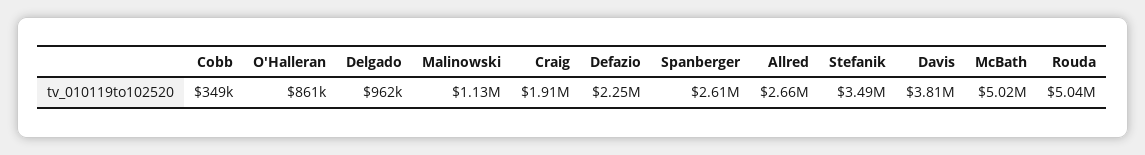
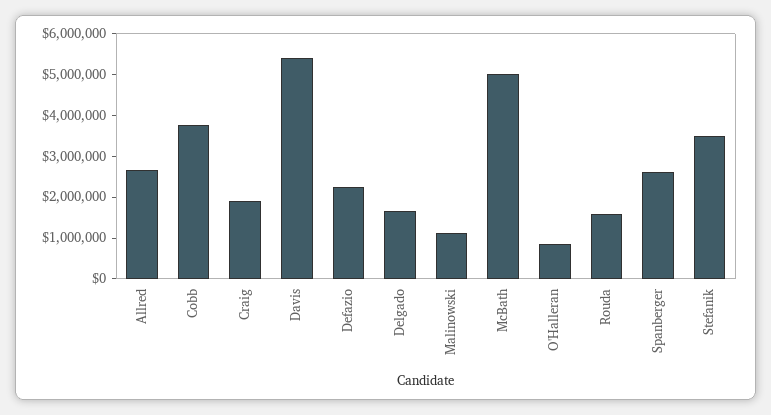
  {
-   "Cobb": 349000,
+   "Cobb": 3800000,
    "O'Halleran": 861000,
-   "Delgado": 962000,
+   "Delgado": 1600000,
    "Malinowski": 1130000,
    "Craig": 1910000,
    "Defazio": 2250000,
    "Spanberger": 2610000,
    "Allred": 2660000,
    "Stefanik": 3490000,
-   "Davis": 3810000,
+   "Davis": 5400000,
    "McBath": 5020000,
-   "Rouda": 5040000
+   "Rouda": 1600000
  }

